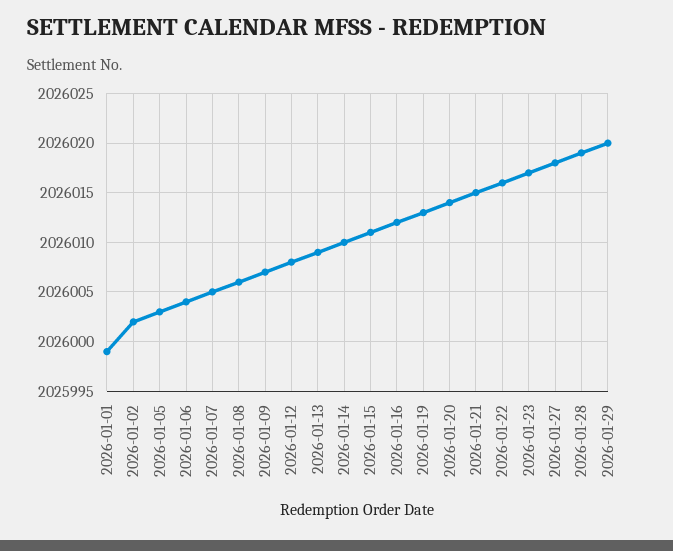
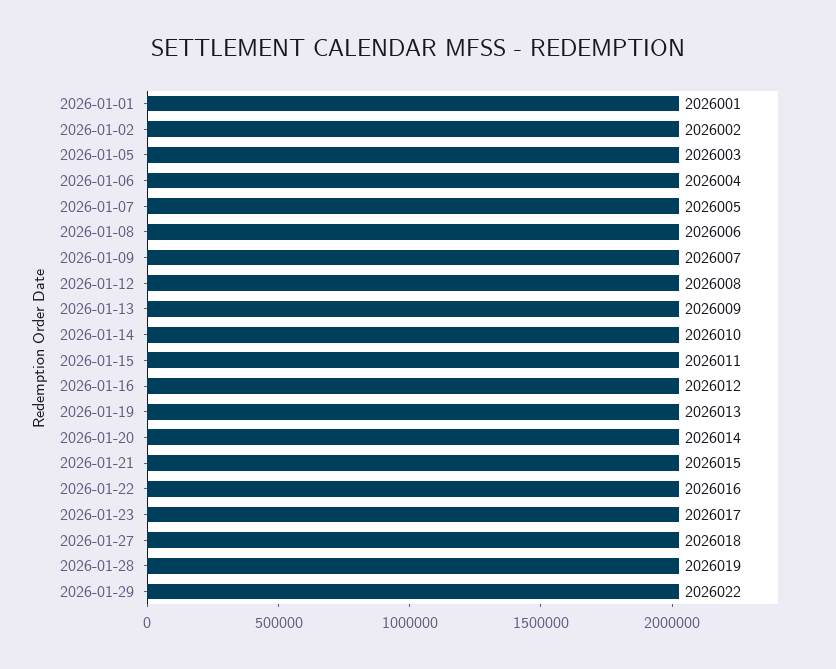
  {
-   "2026-01-01": 2025999,
+   "2026-01-01": 2026001,
    "2026-01-02": 2026002,
    "2026-01-05": 2026003,
    "2026-01-06": 2026004,
    "2026-01-07": 2026005,
    "2026-01-08": 2026006,
    "2026-01-09": 2026007,
    "2026-01-12": 2026008,
    "2026-01-13": 2026009,
    "2026-01-14": 2026010,
    "2026-01-15": 2026011,
    "2026-01-16": 2026012,
    "2026-01-19": 2026013,
    "2026-01-20": 2026014,
    "2026-01-21": 2026015,
    "2026-01-22": 2026016,
    "2026-01-23": 2026017,
    "2026-01-27": 2026018,
    "2026-01-28": 2026019,
-   "2026-01-29": 2026020
+   "2026-01-29": 2026022
  }

